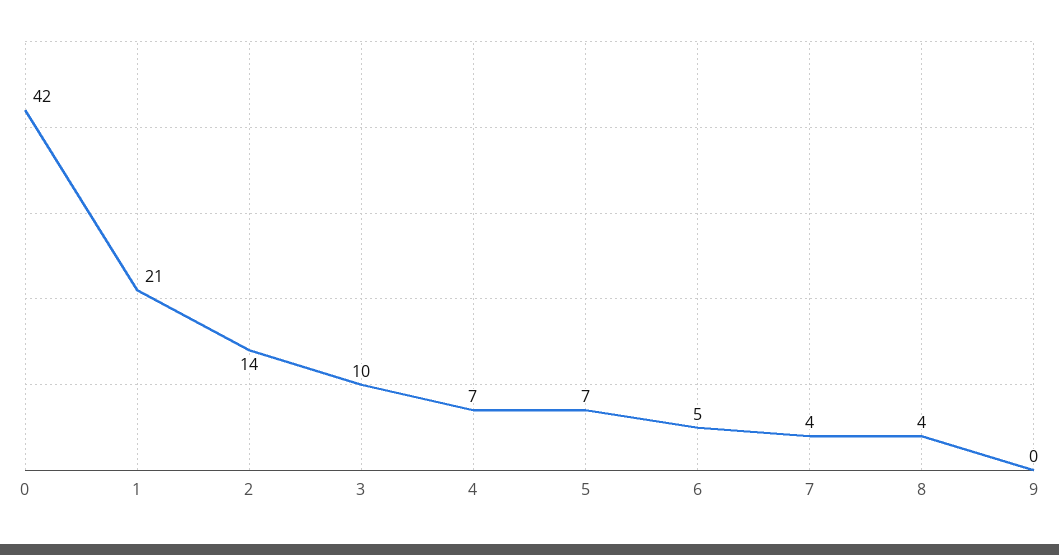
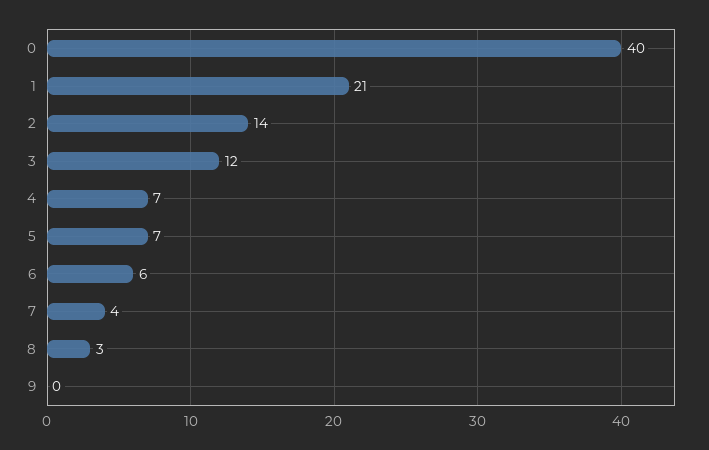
  {
-   "0": 42,
+   "0": 40,
    "1": 21,
    "2": 14,
-   "3": 10,
+   "3": 12,
    "4": 7,
    "5": 7,
-   "6": 5,
+   "6": 6,
    "7": 4,
-   "8": 4,
+   "8": 3,
    "9": 0
  }

